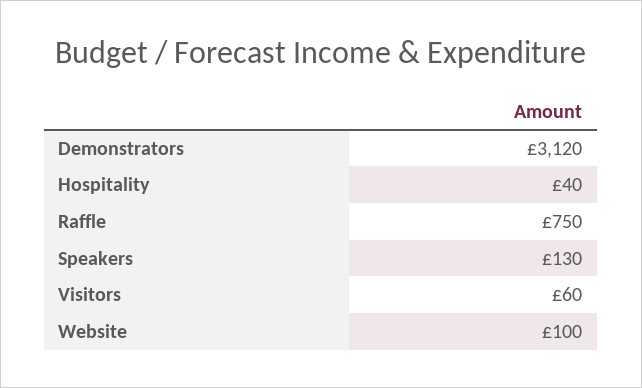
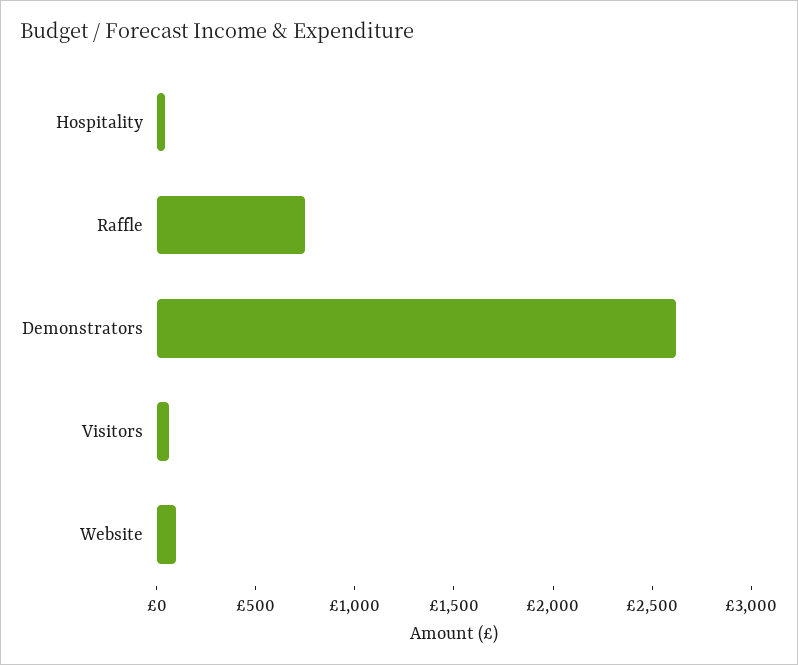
  {
-   "Demonstrators": 3120,
+   "Demonstrators": 2600,
    "Hospitality": 40,
    "Raffle": 750,
-   "Speakers": 130,
    "Visitors": 60,
    "Website": 100
  }

